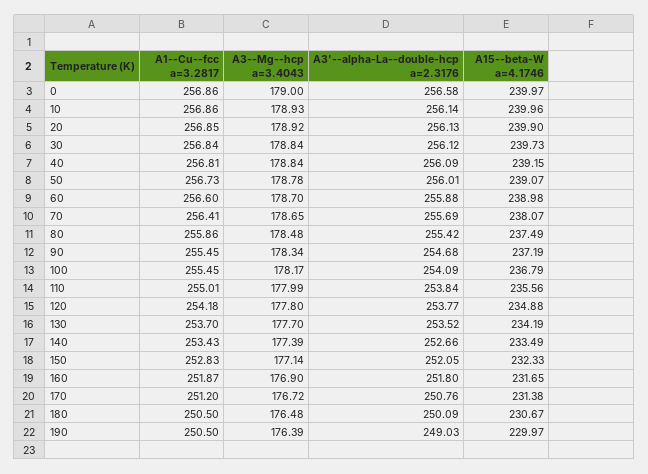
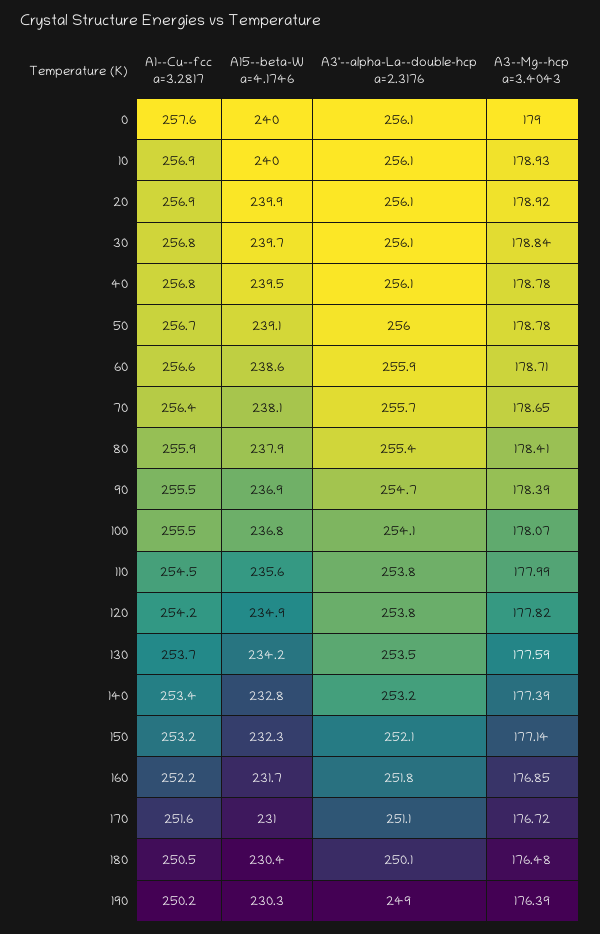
  {
    "A1--Cu--fcc a=3.2817": {
-     "0": 256.86,
+     "0": 257.6,
      "10": 256.86,
      "20": 256.85,
      "30": 256.84,
      "40": 256.81,
      "50": 256.73,
      "60": 256.6,
      "70": 256.41,
      "80": 255.86,
      "90": 255.45,
      "100": 255.45,
-     "110": 255.01,
+     "110": 254.5,
      "120": 254.18,
      "130": 253.7,
      "140": 253.43,
-     "150": 252.83,
+     "150": 253.2,
-     "160": 251.87,
+     "160": 252.2,
-     "170": 251.2,
+     "170": 251.6,
      "180": 250.5,
-     "190": 250.5
+     "190": 250.2
    },
    "A3--Mg--hcp a=3.4043": {
      "0": 179,
      "10": 178.93,
      "20": 178.92,
      "30": 178.84,
-     "40": 178.84,
+     "40": 178.78,
      "50": 178.78,
-     "60": 178.7,
+     "60": 178.71,
      "70": 178.65,
-     "80": 178.48,
+     "80": 178.41,
-     "90": 178.34,
+     "90": 178.39,
-     "100": 178.17,
+     "100": 178.07,
      "110": 177.99,
-     "120": 177.8,
+     "120": 177.82,
-     "130": 177.7,
+     "130": 177.59,
      "140": 177.39,
      "150": 177.14,
-     "160": 176.9,
+     "160": 176.85,
      "170": 176.72,
      "180": 176.48,
      "190": 176.39
    },
    "A3'--alpha-La--double-hcp a=2.3176": {
-     "0": 256.58,
+     "0": 256.1,
      "10": 256.14,
      "20": 256.13,
      "30": 256.12,
      "40": 256.09,
      "50": 256.01,
      "60": 255.88,
      "70": 255.69,
      "80": 255.42,
      "90": 254.68,
      "100": 254.09,
      "110": 253.84,
      "120": 253.77,
      "130": 253.52,
-     "140": 252.66,
+     "140": 253.2,
      "150": 252.05,
      "160": 251.8,
-     "170": 250.76,
+     "170": 251.1,
      "180": 250.09,
      "190": 249.03
    },
    "A15--beta-W a=4.1746": {
      "0": 239.97,
      "10": 239.96,
      "20": 239.9,
      "30": 239.73,
-     "40": 239.15,
+     "40": 239.5,
      "50": 239.07,
-     "60": 238.98,
+     "60": 238.6,
      "70": 238.07,
-     "80": 237.49,
+     "80": 237.9,
-     "90": 237.19,
+     "90": 236.9,
      "100": 236.79,
      "110": 235.56,
      "120": 234.88,
      "130": 234.19,
-     "140": 233.49,
+     "140": 232.8,
      "150": 232.33,
      "160": 231.65,
-     "170": 231.38,
+     "170": 231,
-     "180": 230.67,
+     "180": 230.4,
-     "190": 229.97
+     "190": 230.3
    }
  }

